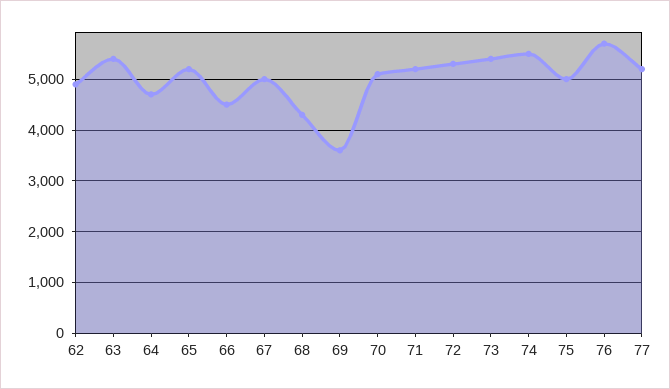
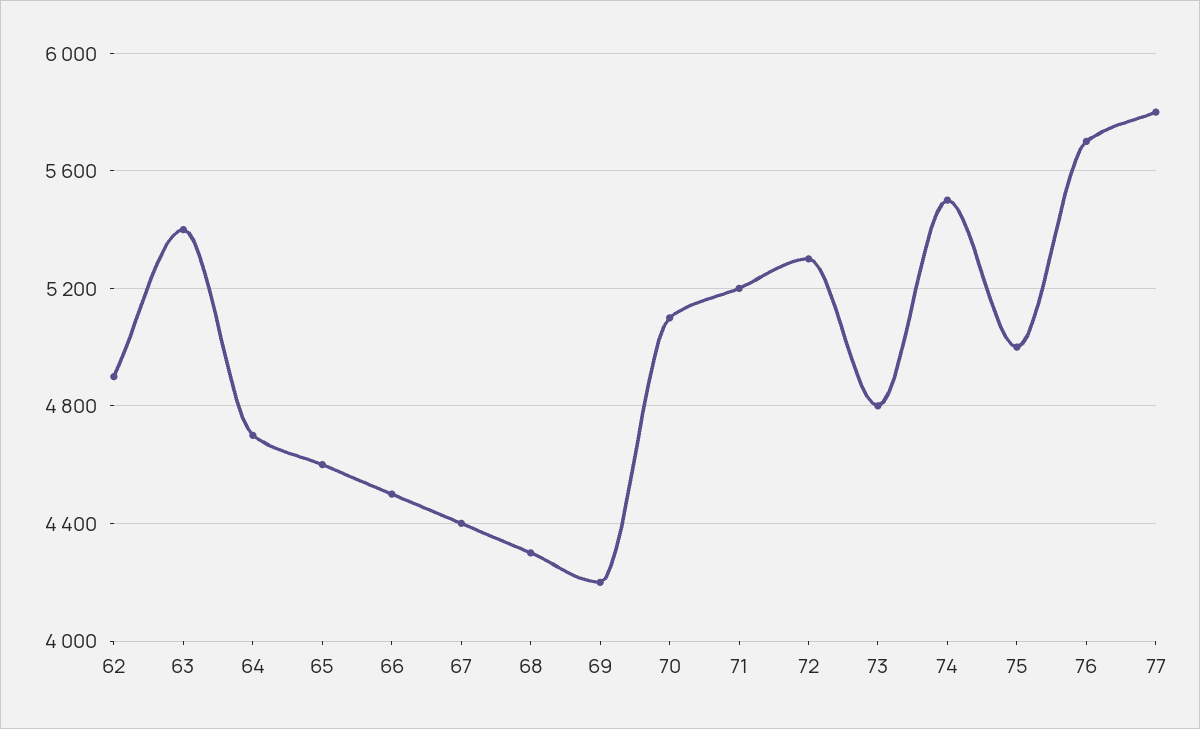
  {
    "62": 4900,
    "63": 5400,
    "64": 4700,
-   "65": 5200,
+   "65": 4600,
    "66": 4500,
-   "67": 5000,
+   "67": 4400,
    "68": 4300,
-   "69": 3600,
+   "69": 4200,
    "70": 5100,
    "71": 5200,
    "72": 5300,
-   "73": 5400,
+   "73": 4800,
    "74": 5500,
    "75": 5000,
    "76": 5700,
-   "77": 5200
+   "77": 5800
  }

